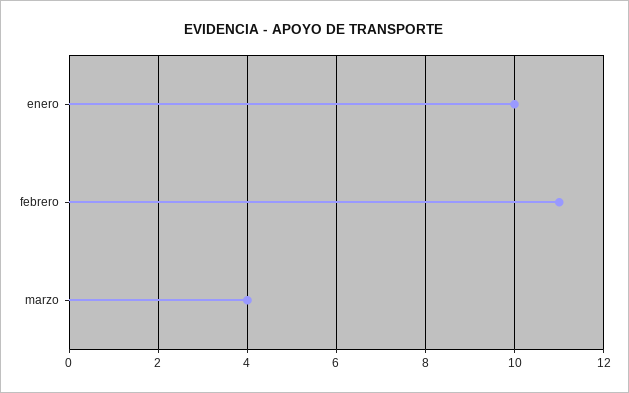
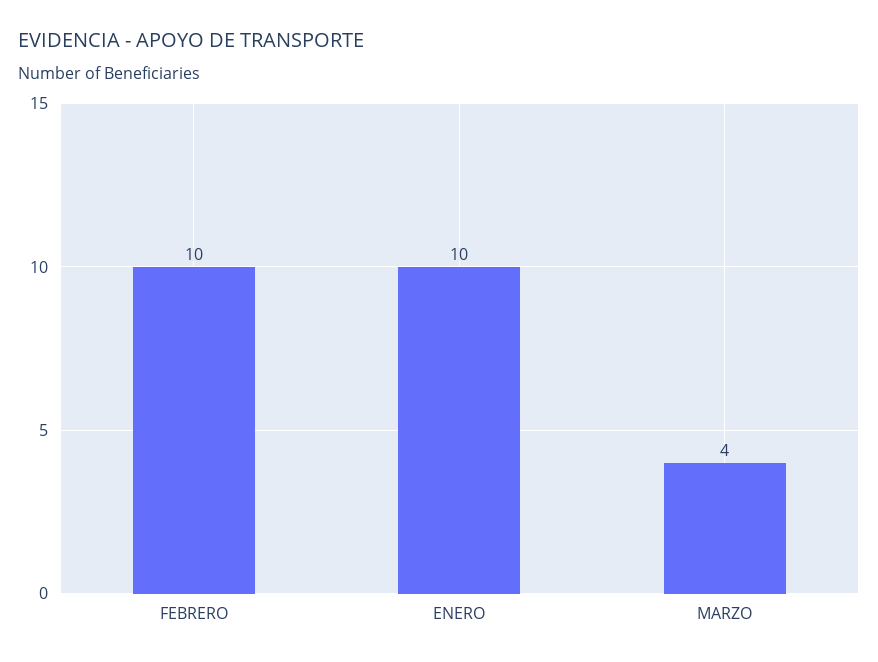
  {
    "enero": 10,
-   "febrero": 11,
+   "febrero": 10,
    "marzo": 4
  }

